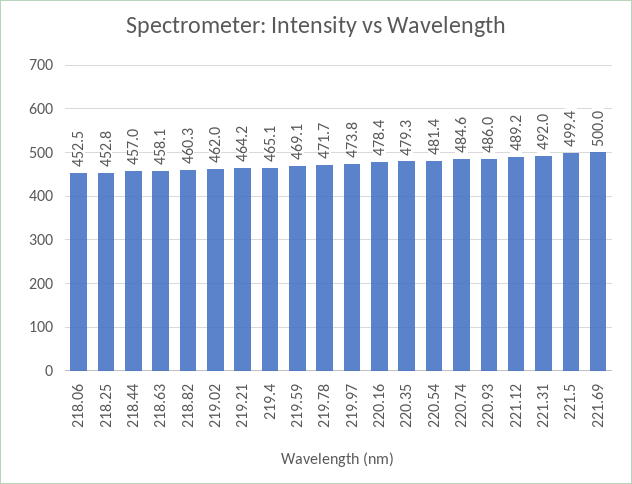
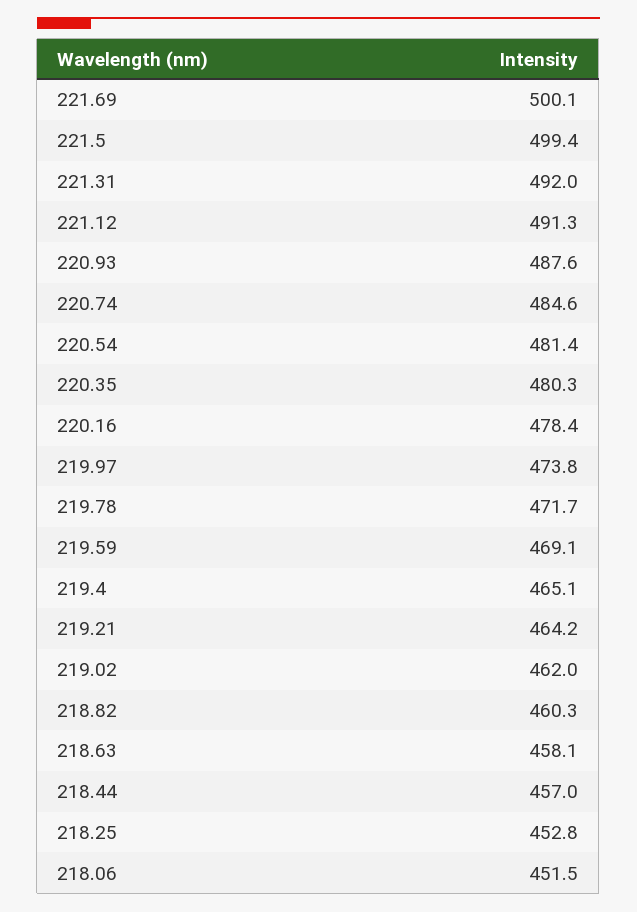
  {
-   "218.06": 452.5,
+   "218.06": 451.5,
    "218.25": 452.8,
    "218.44": 457,
    "218.63": 458.1,
    "218.82": 460.3,
    "219.02": 462,
    "219.21": 464.2,
    "219.4": 465.1,
    "219.59": 469.1,
    "219.78": 471.7,
    "219.97": 473.8,
    "220.16": 478.4,
-   "220.35": 479.3,
+   "220.35": 480.3,
    "220.54": 481.4,
    "220.74": 484.6,
-   "220.93": 486,
+   "220.93": 487.6,
-   "221.12": 489.2,
+   "221.12": 491.3,
    "221.31": 492,
    "221.5": 499.4,
-   "221.69": 500
+   "221.69": 500.1
  }

